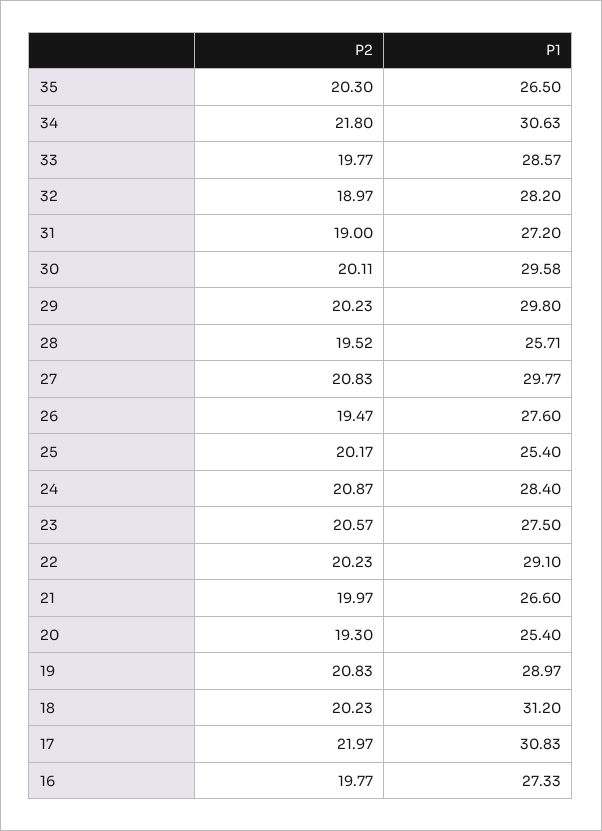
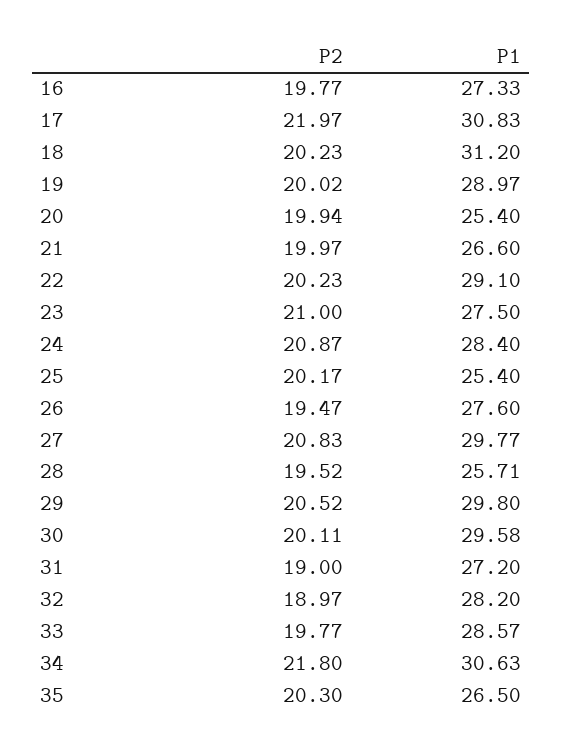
  {
    "P2": {
      "35": 20.3,
      "34": 21.8,
      "33": 19.77,
      "32": 18.97,
      "31": 19,
      "30": 20.11,
-     "29": 20.23,
+     "29": 20.52,
      "28": 19.52,
      "27": 20.83,
      "26": 19.47,
      "25": 20.17,
      "24": 20.87,
-     "23": 20.57,
+     "23": 21,
      "22": 20.23,
      "21": 19.97,
-     "20": 19.3,
+     "20": 19.94,
-     "19": 20.83,
+     "19": 20.02,
      "18": 20.23,
      "17": 21.97,
      "16": 19.77
    },
    "P1": {
      "35": 26.5,
      "34": 30.63,
      "33": 28.57,
      "32": 28.2,
      "31": 27.2,
      "30": 29.58,
      "29": 29.8,
      "28": 25.71,
      "27": 29.77,
      "26": 27.6,
      "25": 25.4,
      "24": 28.4,
      "23": 27.5,
      "22": 29.1,
      "21": 26.6,
      "20": 25.4,
      "19": 28.97,
      "18": 31.2,
      "17": 30.83,
      "16": 27.33
    }
  }

